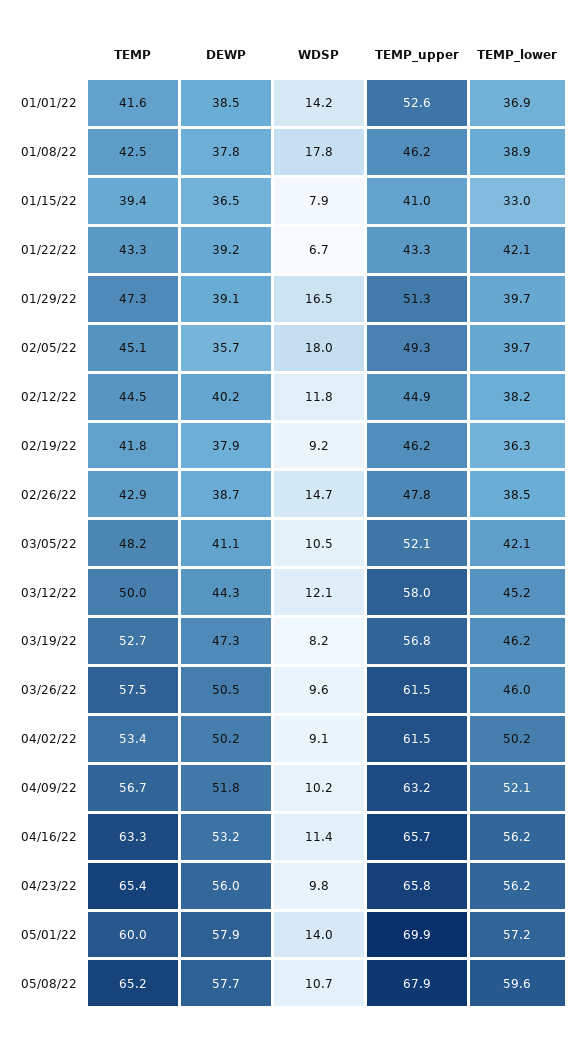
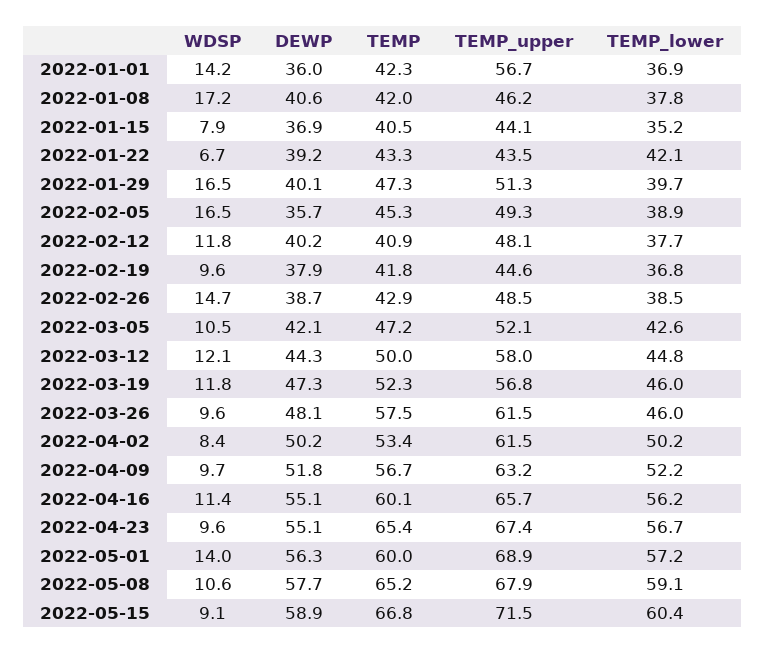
  {
    "TEMP": {
-     "01/01/22": 41.6,
+     "01/01/22": 42.3,
-     "01/08/22": 42.5,
+     "01/08/22": 42,
-     "01/15/22": 39.4,
+     "01/15/22": 40.5,
      "01/22/22": 43.3,
      "01/29/22": 47.3,
-     "02/05/22": 45.1,
+     "02/05/22": 45.3,
-     "02/12/22": 44.5,
+     "02/12/22": 40.9,
      "02/19/22": 41.8,
      "02/26/22": 42.9,
-     "03/05/22": 48.2,
+     "03/05/22": 47.2,
      "03/12/22": 50,
-     "03/19/22": 52.7,
+     "03/19/22": 52.3,
      "03/26/22": 57.5,
      "04/02/22": 53.4,
      "04/09/22": 56.7,
-     "04/16/22": 63.3,
+     "04/16/22": 60.1,
      "04/23/22": 65.4,
      "05/01/22": 60,
-     "05/08/22": 65.2
+     "05/08/22": 65.2,
+     "2022-05-15": 66.8
    },
    "DEWP": {
-     "01/01/22": 38.5,
+     "01/01/22": 36,
-     "01/08/22": 37.8,
+     "01/08/22": 40.6,
-     "01/15/22": 36.5,
+     "01/15/22": 36.9,
      "01/22/22": 39.2,
-     "01/29/22": 39.1,
+     "01/29/22": 40.1,
      "02/05/22": 35.7,
      "02/12/22": 40.2,
      "02/19/22": 37.9,
      "02/26/22": 38.7,
-     "03/05/22": 41.1,
+     "03/05/22": 42.1,
      "03/12/22": 44.3,
      "03/19/22": 47.3,
-     "03/26/22": 50.5,
+     "03/26/22": 48.1,
      "04/02/22": 50.2,
      "04/09/22": 51.8,
-     "04/16/22": 53.2,
+     "04/16/22": 55.1,
-     "04/23/22": 56,
+     "04/23/22": 55.1,
-     "05/01/22": 57.9,
+     "05/01/22": 56.3,
-     "05/08/22": 57.7
+     "05/08/22": 57.7,
+     "2022-05-15": 58.9
    },
    "WDSP": {
      "01/01/22": 14.2,
-     "01/08/22": 17.8,
+     "01/08/22": 17.2,
      "01/15/22": 7.9,
      "01/22/22": 6.7,
      "01/29/22": 16.5,
-     "02/05/22": 18,
+     "02/05/22": 16.5,
      "02/12/22": 11.8,
-     "02/19/22": 9.2,
+     "02/19/22": 9.6,
      "02/26/22": 14.7,
      "03/05/22": 10.5,
      "03/12/22": 12.1,
-     "03/19/22": 8.2,
+     "03/19/22": 11.8,
      "03/26/22": 9.6,
-     "04/02/22": 9.1,
+     "04/02/22": 8.4,
-     "04/09/22": 10.2,
+     "04/09/22": 9.7,
      "04/16/22": 11.4,
-     "04/23/22": 9.8,
+     "04/23/22": 9.6,
      "05/01/22": 14,
-     "05/08/22": 10.7
+     "05/08/22": 10.6,
+     "2022-05-15": 9.1
    },
    "TEMP_upper": {
-     "01/01/22": 52.6,
+     "01/01/22": 56.7,
      "01/08/22": 46.2,
-     "01/15/22": 41,
+     "01/15/22": 44.1,
-     "01/22/22": 43.3,
+     "01/22/22": 43.5,
      "01/29/22": 51.3,
      "02/05/22": 49.3,
-     "02/12/22": 44.9,
+     "02/12/22": 48.1,
-     "02/19/22": 46.2,
+     "02/19/22": 44.6,
-     "02/26/22": 47.8,
+     "02/26/22": 48.5,
      "03/05/22": 52.1,
      "03/12/22": 58,
      "03/19/22": 56.8,
      "03/26/22": 61.5,
      "04/02/22": 61.5,
      "04/09/22": 63.2,
      "04/16/22": 65.7,
-     "04/23/22": 65.8,
+     "04/23/22": 67.4,
-     "05/01/22": 69.9,
+     "05/01/22": 68.9,
-     "05/08/22": 67.9
+     "05/08/22": 67.9,
+     "2022-05-15": 71.5
    },
    "TEMP_lower": {
      "01/01/22": 36.9,
-     "01/08/22": 38.9,
+     "01/08/22": 37.8,
-     "01/15/22": 33,
+     "01/15/22": 35.2,
      "01/22/22": 42.1,
      "01/29/22": 39.7,
-     "02/05/22": 39.7,
+     "02/05/22": 38.9,
-     "02/12/22": 38.2,
+     "02/12/22": 37.7,
-     "02/19/22": 36.3,
+     "02/19/22": 36.8,
      "02/26/22": 38.5,
-     "03/05/22": 42.1,
+     "03/05/22": 42.6,
-     "03/12/22": 45.2,
+     "03/12/22": 44.8,
-     "03/19/22": 46.2,
+     "03/19/22": 46,
      "03/26/22": 46,
      "04/02/22": 50.2,
-     "04/09/22": 52.1,
+     "04/09/22": 52.2,
      "04/16/22": 56.2,
-     "04/23/22": 56.2,
+     "04/23/22": 56.7,
      "05/01/22": 57.2,
-     "05/08/22": 59.6
+     "05/08/22": 59.1,
+     "2022-05-15": 60.4
    }
  }

